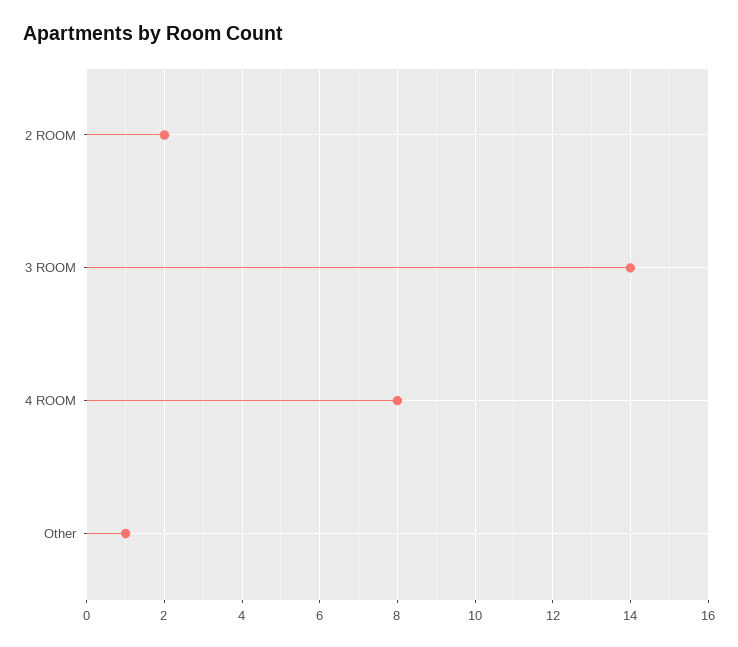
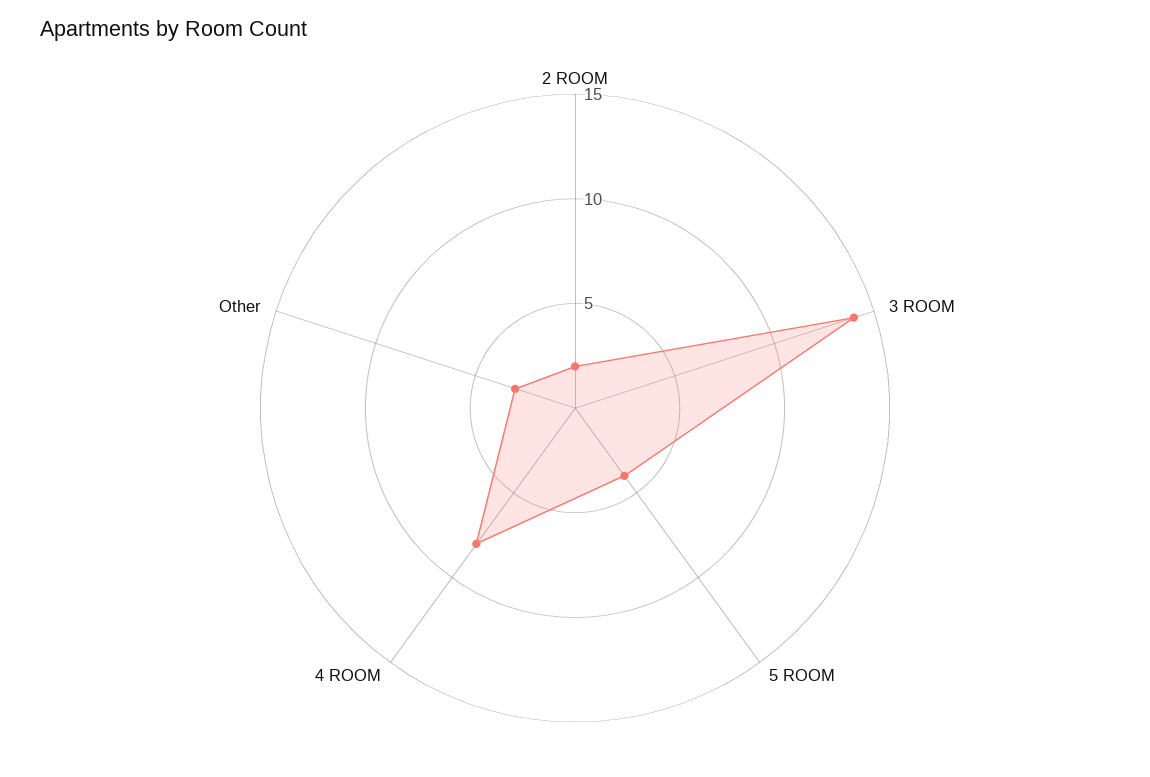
  {
    "2 ROOM": 2,
    "3 ROOM": 14,
    "4 ROOM": 8,
-   "Other": 1
+   "Other": 3,
+   "5 ROOM": 4
  }

